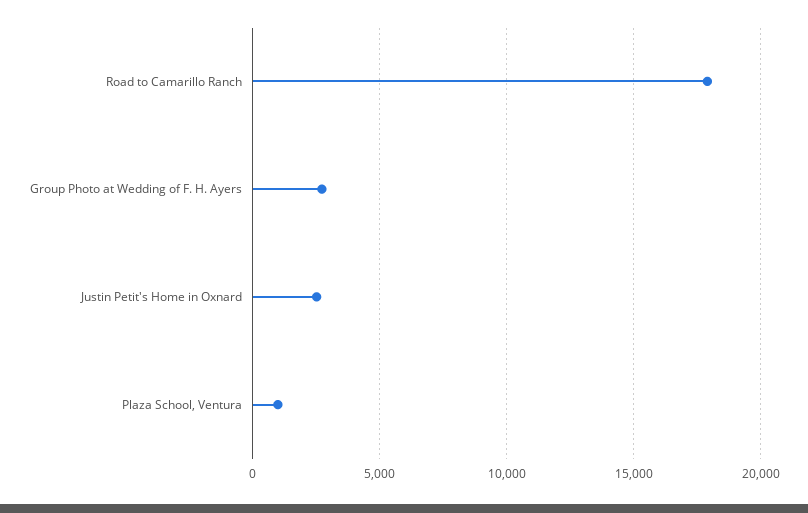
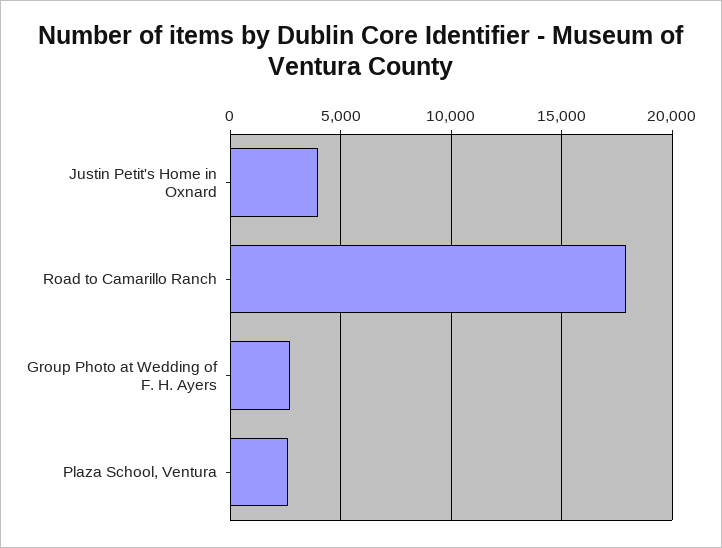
  {
    "Road to Camarillo Ranch": 18000,
    "Group Photo at Wedding of F. H. Ayers": 2500,
-   "Justin Petit's Home in Oxnard": 2500,
+   "Justin Petit's Home in Oxnard": 4000,
-   "Plaza School, Ventura": 1000
+   "Plaza School, Ventura": 2500
  }

